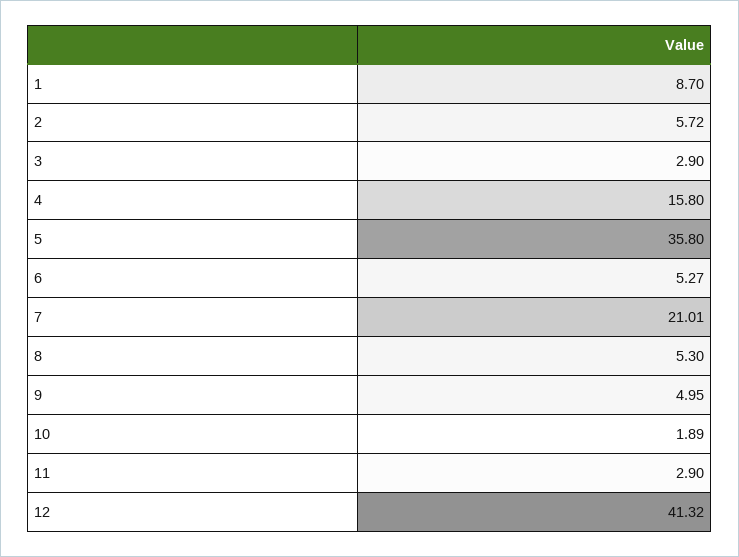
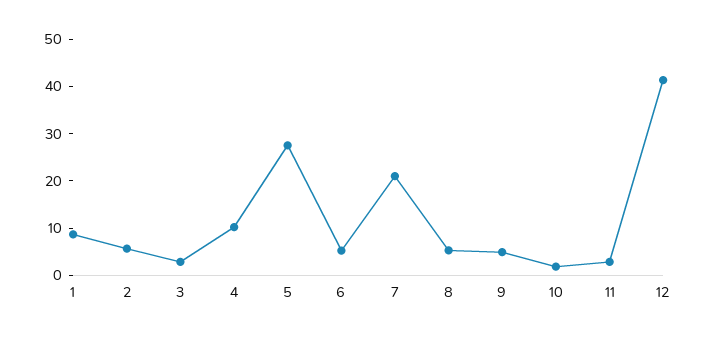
  {
    "1": 8.7,
    "2": 5.72,
    "3": 2.9,
-   "4": 15.8,
+   "4": 10,
-   "5": 35.8,
+   "5": 28,
    "6": 5.27,
    "7": 21.01,
    "8": 5.3,
    "9": 4.95,
    "10": 1.89,
    "11": 2.9,
    "12": 41.32
  }

